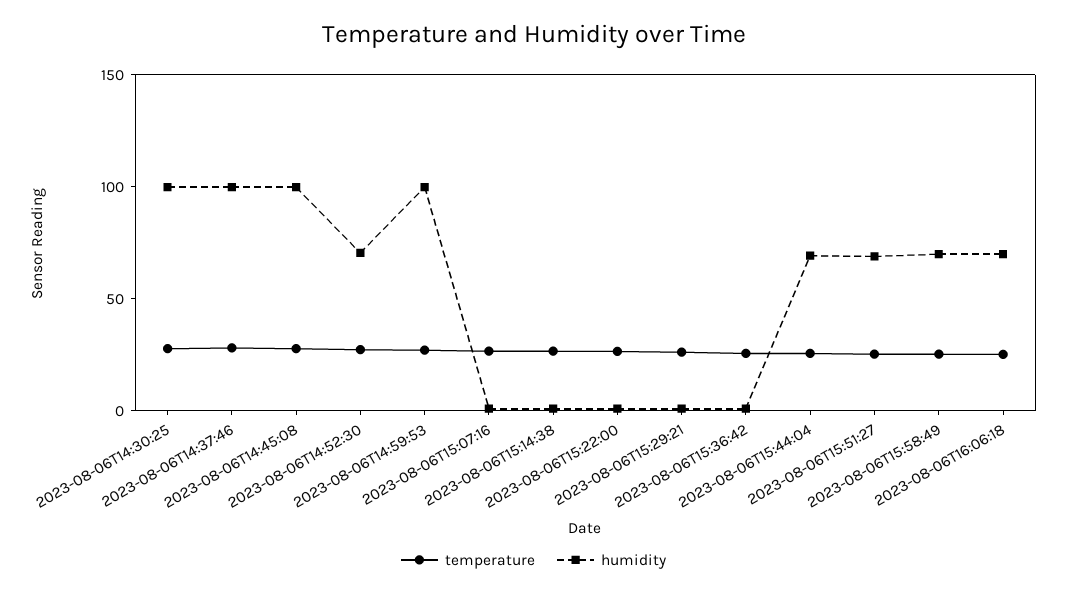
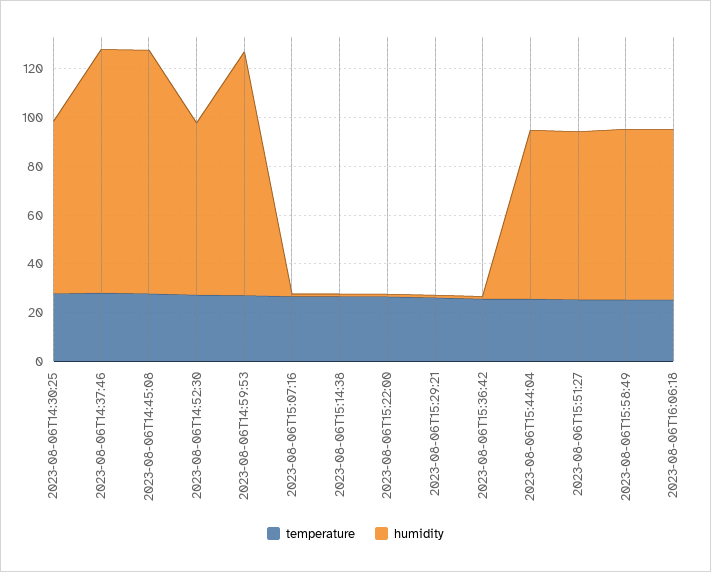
  {
    "temperature": {
      "2023-08-06T14:30:25": 30,
      "2023-08-06T14:37:46": 30,
      "2023-08-06T14:45:08": 30,
      "2023-08-06T14:52:30": 25,
      "2023-08-06T14:59:53": 25,
      "2023-08-06T15:07:16": 25,
      "2023-08-06T15:14:38": 25,
      "2023-08-06T15:22:00": 25,
      "2023-08-06T15:29:21": 25,
      "2023-08-06T15:36:42": 25,
      "2023-08-06T15:44:04": 25,
      "2023-08-06T15:51:27": 25,
      "2023-08-06T15:58:49": 25,
      "2023-08-06T16:06:18": 25
    },
    "humidity": {
-     "2023-08-06T14:30:25": 100,
+     "2023-08-06T14:30:25": 70,
      "2023-08-06T14:37:46": 100,
      "2023-08-06T14:45:08": 100,
      "2023-08-06T14:52:30": 70,
      "2023-08-06T14:59:53": 100,
      "2023-08-06T15:07:16": 0,
      "2023-08-06T15:14:38": 0,
      "2023-08-06T15:22:00": 0,
      "2023-08-06T15:29:21": 0,
      "2023-08-06T15:36:42": 0,
      "2023-08-06T15:44:04": 70,
      "2023-08-06T15:51:27": 70,
      "2023-08-06T15:58:49": 70,
      "2023-08-06T16:06:18": 70
    }
  }

